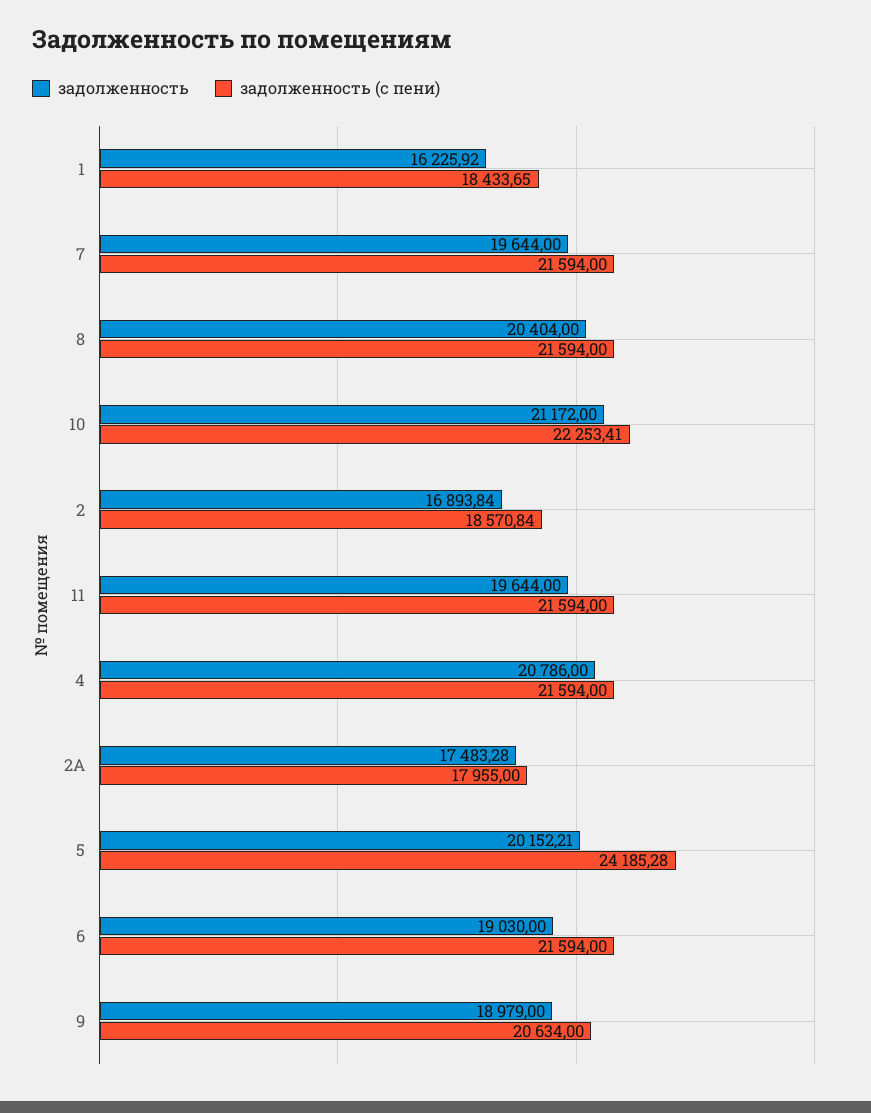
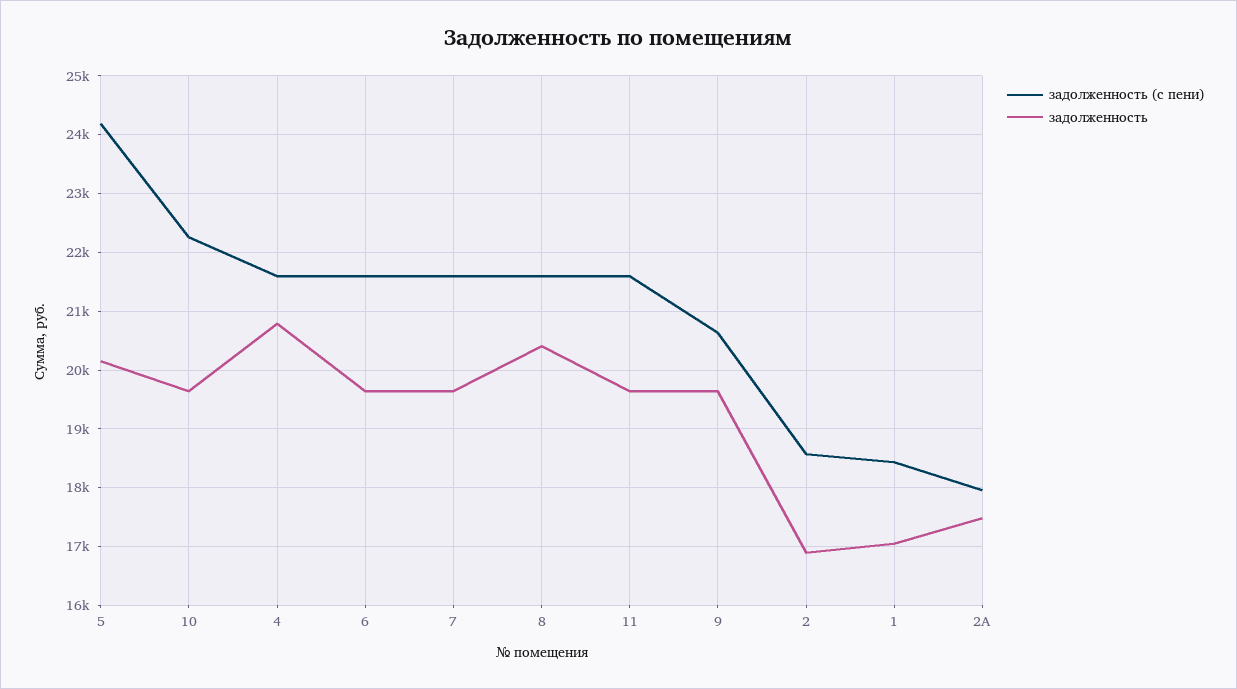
  {
    "задолженность": {
-     "1": 16225.92,
+     "1": 17000,
      "7": 19644,
      "8": 20404,
-     "10": 21172,
+     "10": 19600,
      "2": 16893.84,
      "11": 19644,
      "4": 20786,
      "2А": 17483.28,
      "5": 20152.21,
-     "6": 19030,
+     "6": 19600,
-     "9": 18979
+     "9": 19600
    },
    "задолженность (с пени)": {
      "1": 18433.65,
      "7": 21594,
      "8": 21594,
      "10": 22253.41,
      "2": 18570.84,
      "11": 21594,
      "4": 21594,
      "2А": 17955,
      "5": 24185.28,
      "6": 21594,
      "9": 20634
    }
  }

